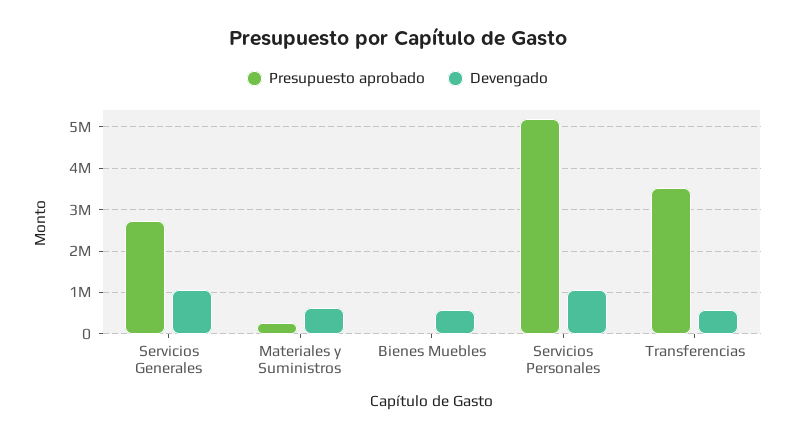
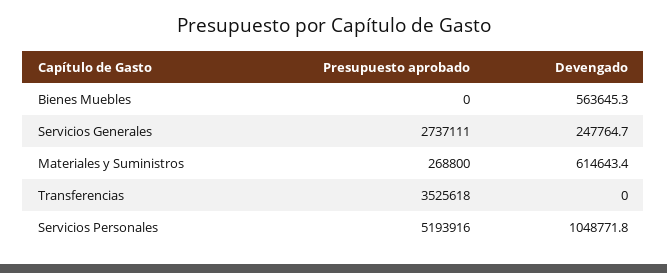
  {
    "Presupuesto aprobado": {
      "Servicios Generales": 2737111,
      "Materiales y Suministros": 268800,
      "Bienes Muebles": 0,
      "Servicios Personales": 5193916,
      "Transferencias": 3525618
    },
    "Devengado": {
-     "Servicios Generales": 1000000,
+     "Servicios Generales": 247764.7,
      "Materiales y Suministros": 614643.4,
      "Bienes Muebles": 563645.3,
      "Servicios Personales": 1048771.8,
-     "Transferencias": 600000
+     "Transferencias": 0
    }
  }

